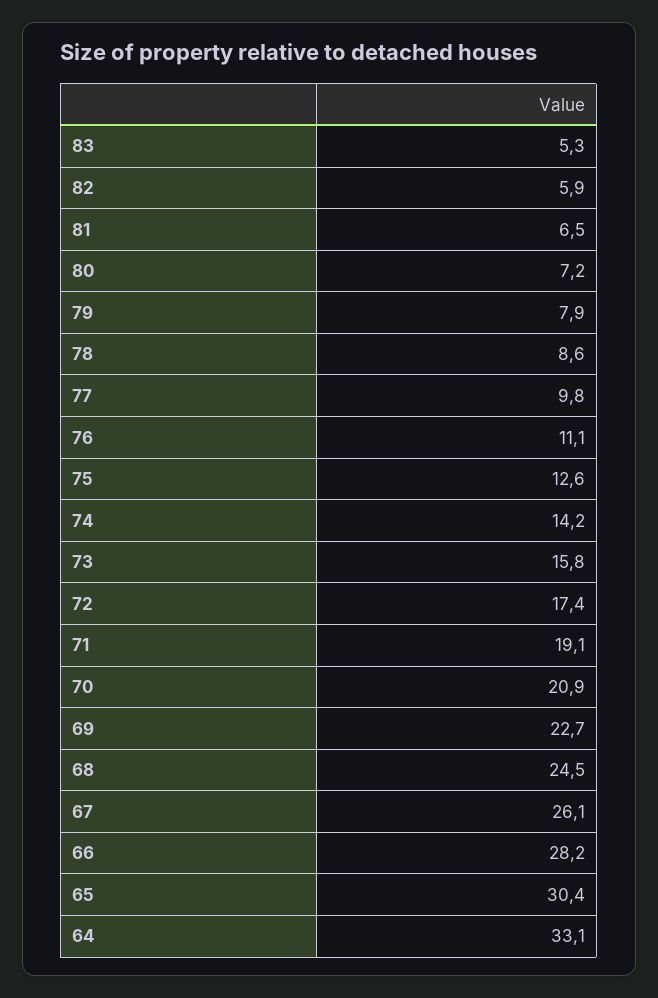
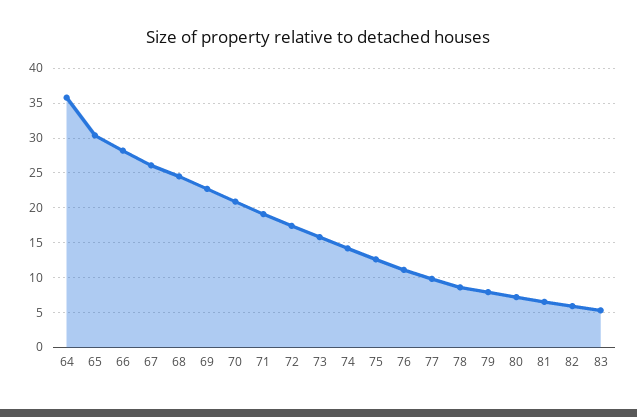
  {
    "83": 5.3,
    "82": 5.9,
    "81": 6.5,
    "80": 7.2,
    "79": 7.9,
    "78": 8.6,
    "77": 9.8,
    "76": 11.1,
    "75": 12.6,
    "74": 14.2,
    "73": 15.8,
    "72": 17.4,
    "71": 19.1,
    "70": 20.9,
    "69": 22.7,
    "68": 24.5,
    "67": 26.1,
    "66": 28.2,
    "65": 30.4,
-   "64": 33.1
+   "64": 36
  }

